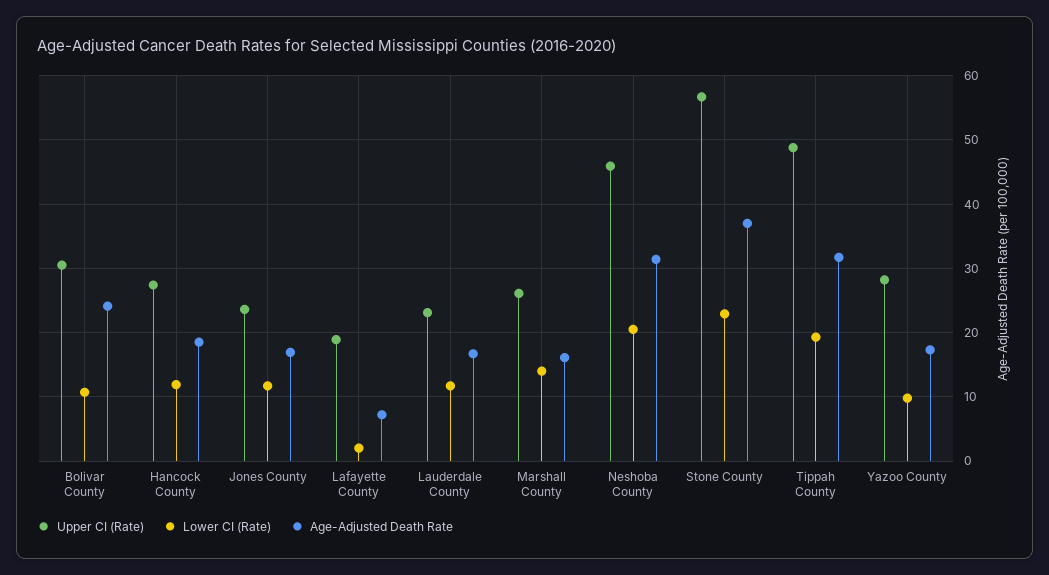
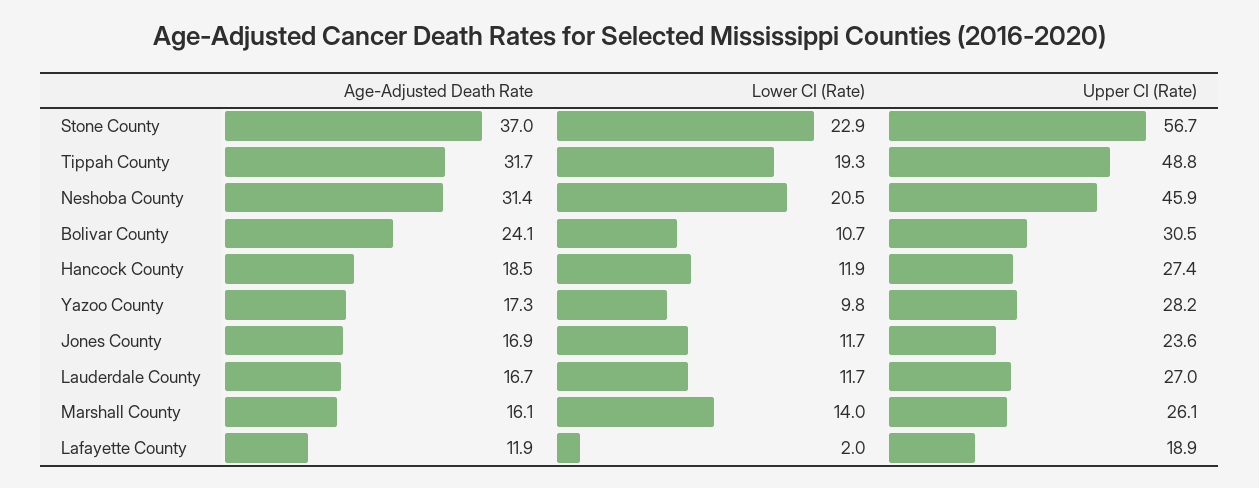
  {
    "Upper CI (Rate)": {
      "Bolivar County": 30.5,
      "Hancock County": 27.4,
      "Jones County": 23.6,
      "Lafayette County": 18.9,
-     "Lauderdale County": 23,
+     "Lauderdale County": 27,
      "Marshall County": 26.1,
      "Neshoba County": 45.9,
      "Stone County": 56.7,
      "Tippah County": 48.8,
      "Yazoo County": 28.2
    },
    "Lower CI (Rate)": {
      "Bolivar County": 10.7,
      "Hancock County": 11.9,
      "Jones County": 11.7,
      "Lafayette County": 2,
      "Lauderdale County": 11.7,
      "Marshall County": 14,
      "Neshoba County": 20.5,
      "Stone County": 22.9,
      "Tippah County": 19.3,
      "Yazoo County": 9.8
    },
    "Age-Adjusted Death Rate": {
      "Bolivar County": 24.1,
      "Hancock County": 18.5,
      "Jones County": 16.9,
-     "Lafayette County": 7,
+     "Lafayette County": 11.9,
      "Lauderdale County": 16.7,
      "Marshall County": 16.1,
      "Neshoba County": 31.4,
      "Stone County": 37,
      "Tippah County": 31.7,
      "Yazoo County": 17.3
    }
  }

